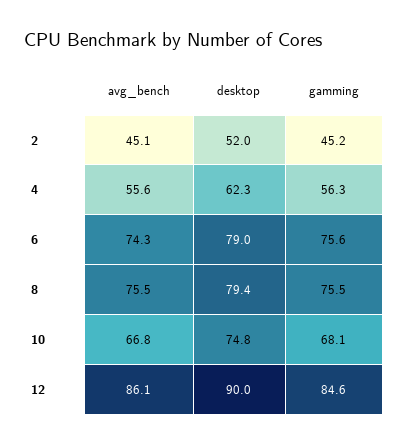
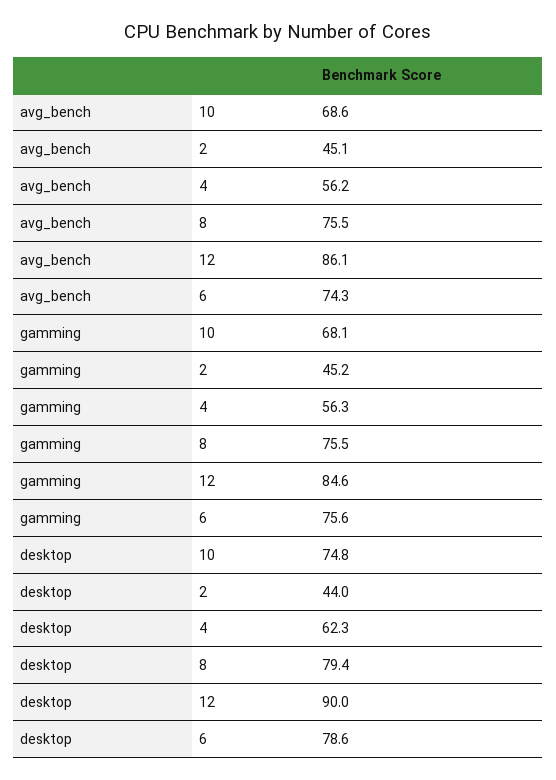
  {
    "avg_bench": {
      "2": 45.1,
-     "4": 55.6,
+     "4": 56.2,
      "6": 74.3,
      "8": 75.5,
-     "10": 66.8,
+     "10": 68.6,
      "12": 86.1
    },
    "desktop": {
-     "2": 52,
+     "2": 44,
      "4": 62.3,
-     "6": 79,
+     "6": 78.6,
      "8": 79.4,
      "10": 74.8,
      "12": 90
    },
    "gamming": {
      "2": 45.2,
      "4": 56.3,
      "6": 75.6,
      "8": 75.5,
      "10": 68.1,
      "12": 84.6
    }
  }

